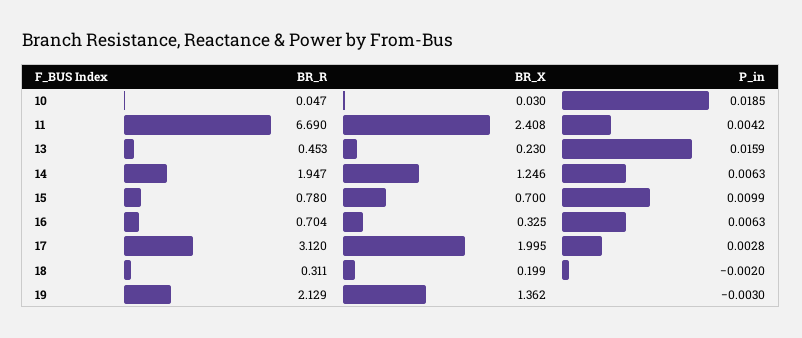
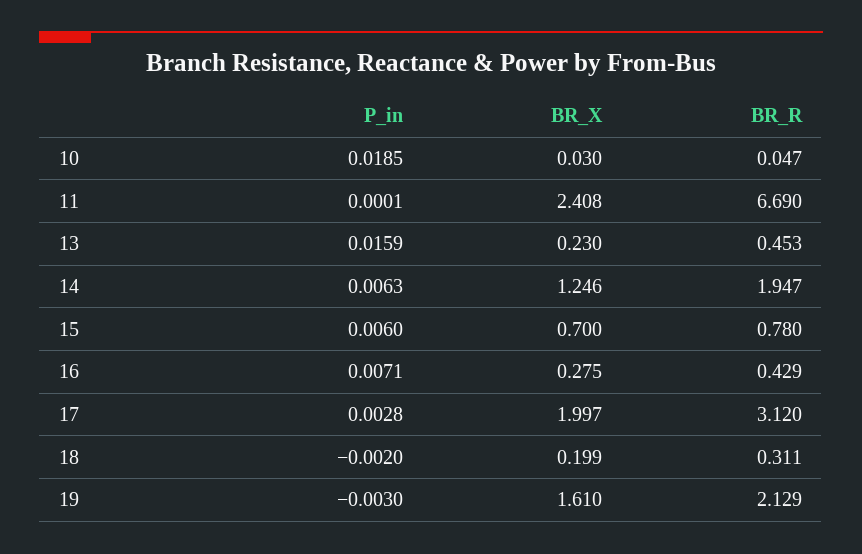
  {
    "BR_R": {
      "10": 0.047,
      "11": 6.69,
      "13": 0.453,
      "14": 1.947,
      "15": 0.78,
-     "16": 0.704,
+     "16": 0.429,
      "17": 3.12,
      "18": 0.311,
      "19": 2.129
    },
    "BR_X": {
      "10": 0.03,
      "11": 2.408,
      "13": 0.23,
      "14": 1.246,
      "15": 0.7,
-     "16": 0.325,
+     "16": 0.275,
-     "17": 1.995,
+     "17": 1.997,
      "18": 0.199,
-     "19": 1.362
+     "19": 1.61
    },
    "P_in": {
      "10": 0.0185,
-     "11": 0.0042,
+     "11": 0.0001,
      "13": 0.0159,
      "14": 0.0063,
-     "15": 0.0099,
+     "15": 0.006,
-     "16": 0.0063,
+     "16": 0.0071,
      "17": 0.0028,
      "18": -0.002,
      "19": -0.003
    }
  }

